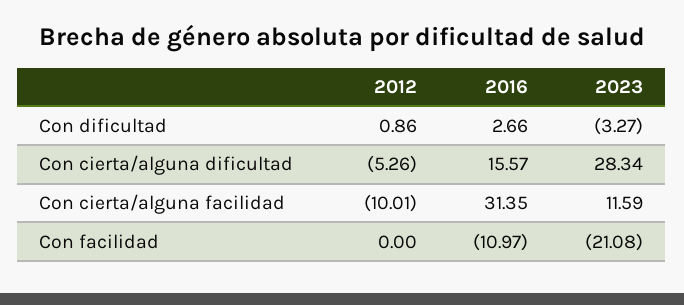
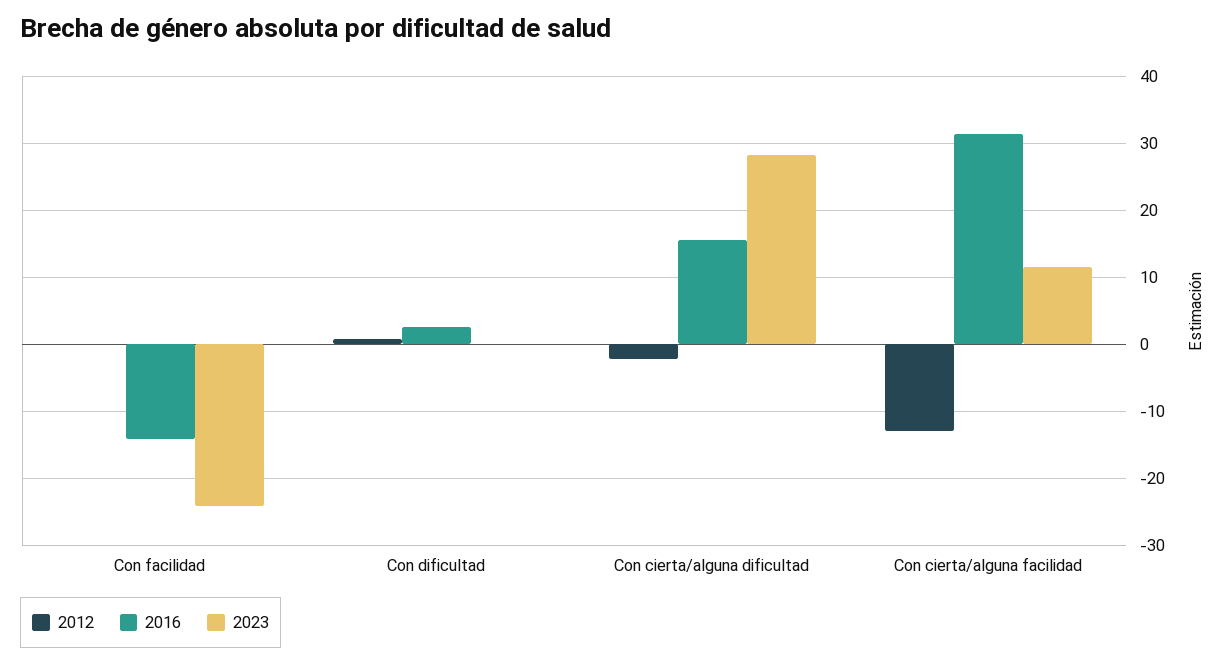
  {
    "2012": {
      "Con dificultad": 0.86,
-     "Con cierta/alguna dificultad": -5.26,
+     "Con cierta/alguna dificultad": -2,
-     "Con cierta/alguna facilidad": -10.01,
+     "Con cierta/alguna facilidad": -13,
      "Con facilidad": 0
    },
    "2016": {
      "Con dificultad": 2.66,
      "Con cierta/alguna dificultad": 15.57,
      "Con cierta/alguna facilidad": 31.35,
-     "Con facilidad": -10.97
+     "Con facilidad": -14
    },
    "2023": {
-     "Con dificultad": -3.27,
+     "Con dificultad": 0,
      "Con cierta/alguna dificultad": 28.34,
      "Con cierta/alguna facilidad": 11.59,
-     "Con facilidad": -21.08
+     "Con facilidad": -24
    }
  }

